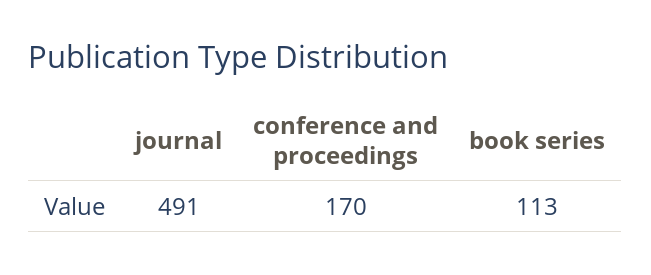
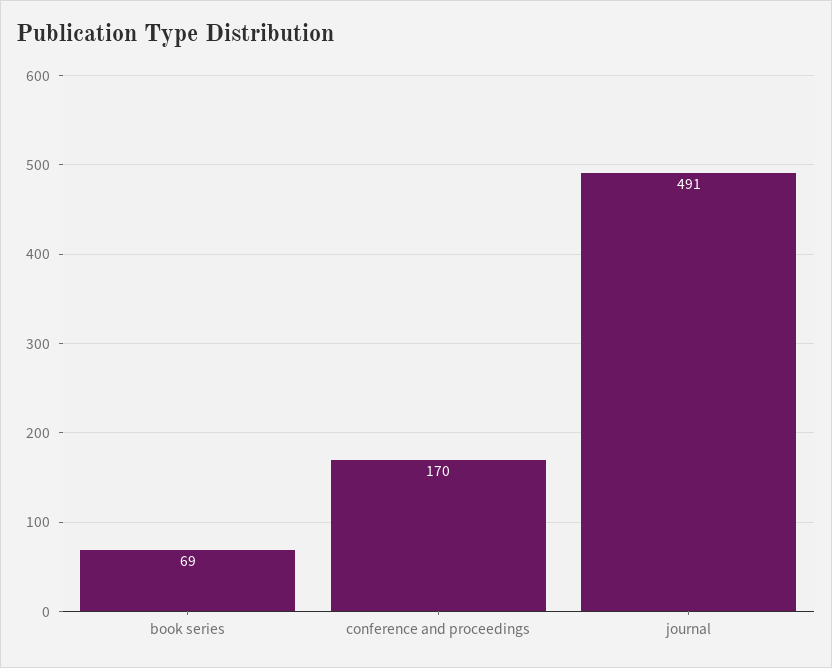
  {
    "journal": 491,
    "conference and proceedings": 170,
-   "book series": 113
+   "book series": 69
  }

